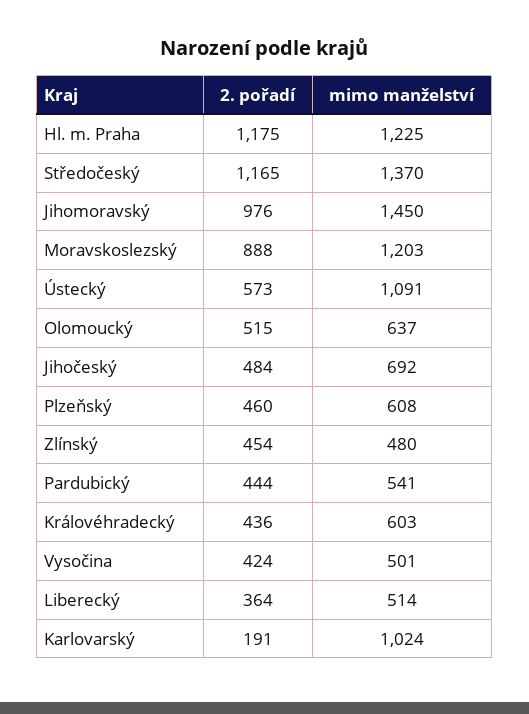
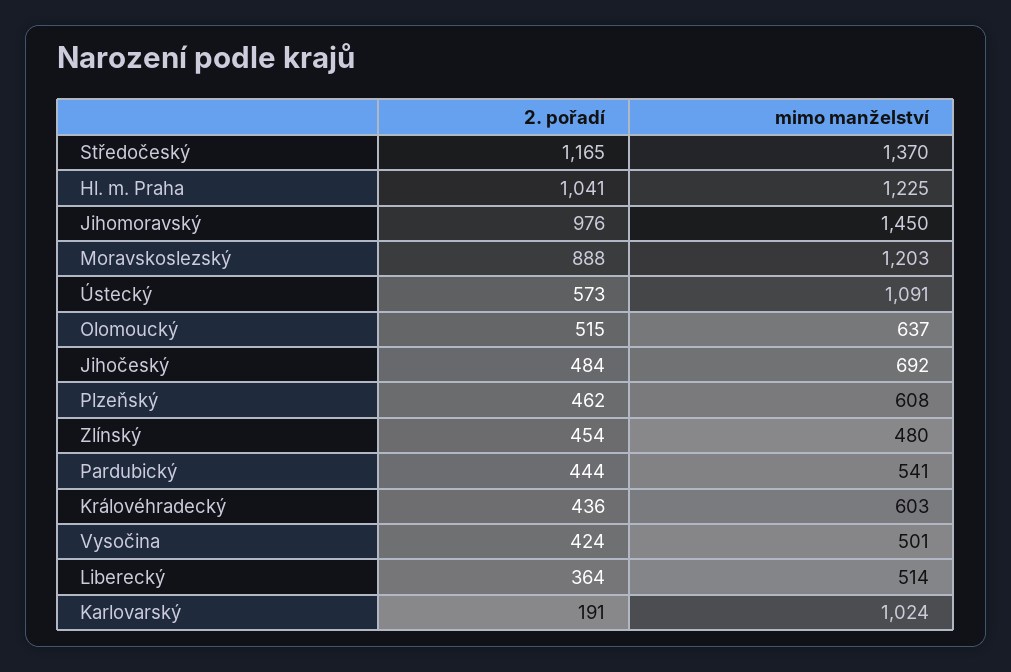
  {
    "2. pořadí": {
-     "Hl. m. Praha": 1175,
+     "Hl. m. Praha": 1041,
      "Středočeský": 1165,
      "Jihomoravský": 976,
      "Moravskoslezský": 888,
      "Ústecký": 573,
      "Olomoucký": 515,
      "Jihočeský": 484,
-     "Plzeňský": 460,
+     "Plzeňský": 462,
      "Zlínský": 454,
      "Pardubický": 444,
      "Královéhradecký": 436,
      "Vysočina": 424,
      "Liberecký": 364,
      "Karlovarský": 191
    },
    "mimo manželství": {
      "Hl. m. Praha": 1225,
      "Středočeský": 1370,
      "Jihomoravský": 1450,
      "Moravskoslezský": 1203,
      "Ústecký": 1091,
      "Olomoucký": 637,
      "Jihočeský": 692,
      "Plzeňský": 608,
      "Zlínský": 480,
      "Pardubický": 541,
      "Královéhradecký": 603,
      "Vysočina": 501,
      "Liberecký": 514,
      "Karlovarský": 1024
    }
  }

